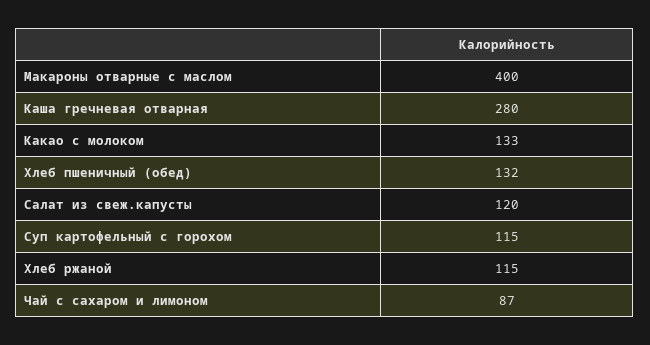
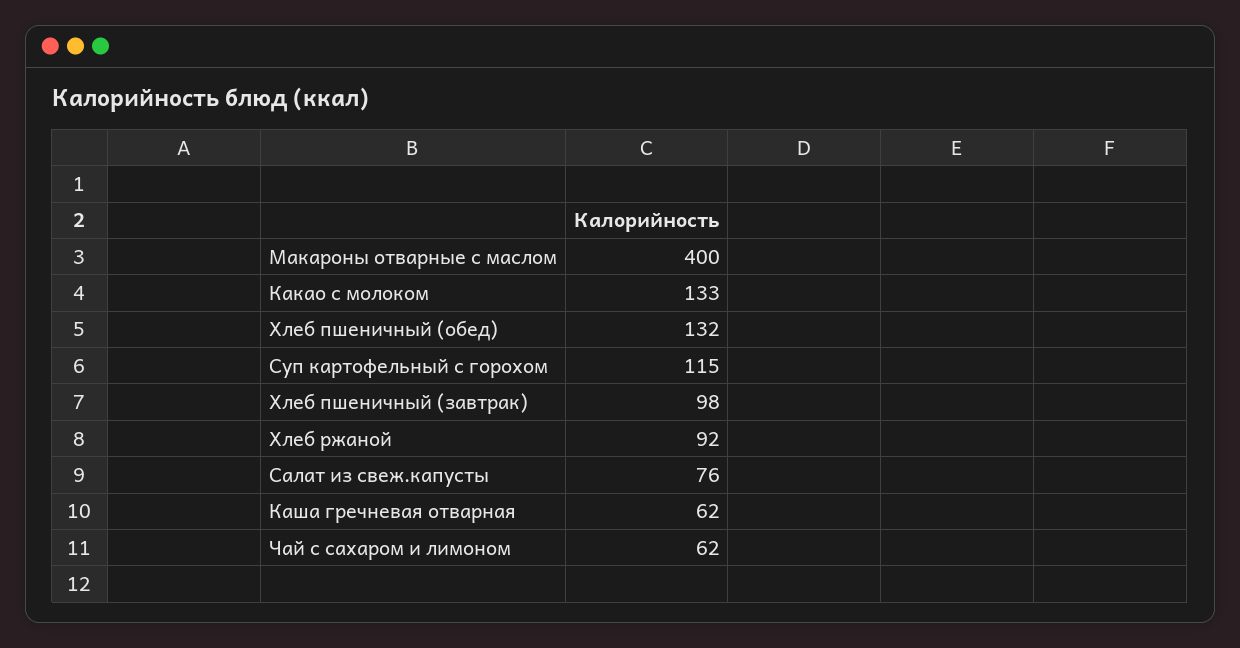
  {
    "Макароны отварные с маслом": 400,
-   "Каша гречневая отварная": 280,
+   "Каша гречневая отварная": 62,
    "Какао с молоком": 133,
    "Хлеб пшеничный (обед)": 132,
-   "Салат из свеж.капусты": 120,
+   "Салат из свеж.капусты": 76,
    "Суп картофельный с горохом": 115,
-   "Хлеб ржаной": 115,
+   "Хлеб ржаной": 92,
-   "Чай с сахаром и лимоном": 87
+   "Чай с сахаром и лимоном": 62,
+   "Хлеб пшеничный (завтрак)": 98
  }

